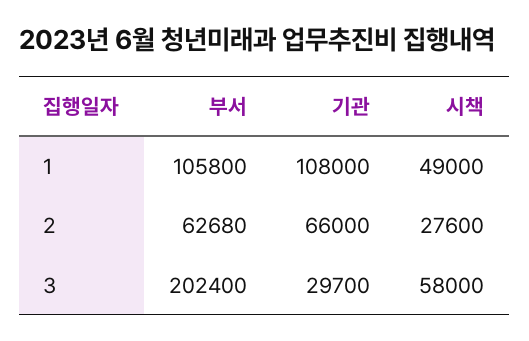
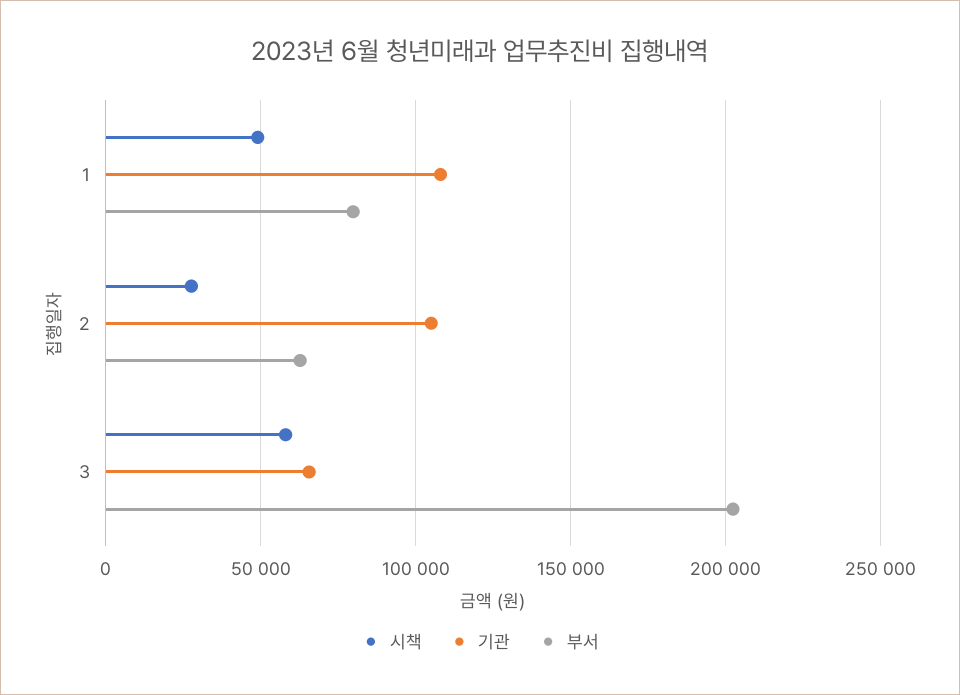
  {
    "부서": {
-     "1": 105800,
+     "1": 80000,
      "2": 62680,
      "3": 202400
    },
    "기관": {
      "1": 108000,
-     "2": 66000,
+     "2": 105000,
-     "3": 29700
+     "3": 65000
    },
    "시책": {
      "1": 49000,
      "2": 27600,
      "3": 58000
    }
  }

